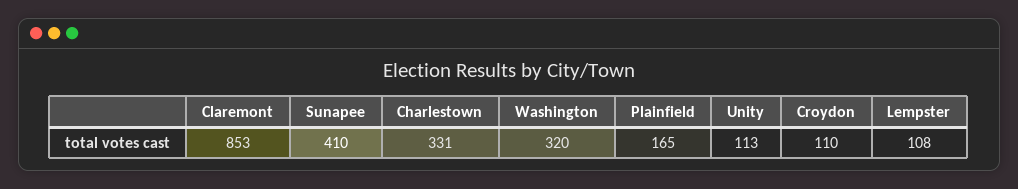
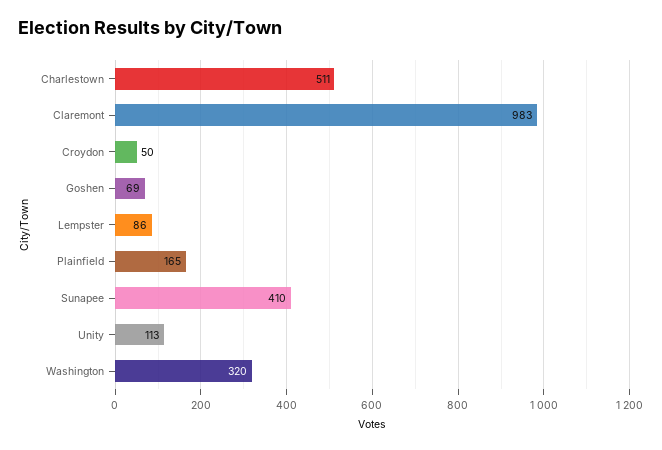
  {
-   "Claremont": 853,
+   "Claremont": 983,
    "Sunapee": 410,
-   "Charlestown": 331,
+   "Charlestown": 511,
    "Washington": 320,
    "Plainfield": 165,
    "Unity": 113,
-   "Croydon": 110,
+   "Croydon": 50,
-   "Lempster": 108
+   "Lempster": 86,
+   "Goshen": 69
  }

